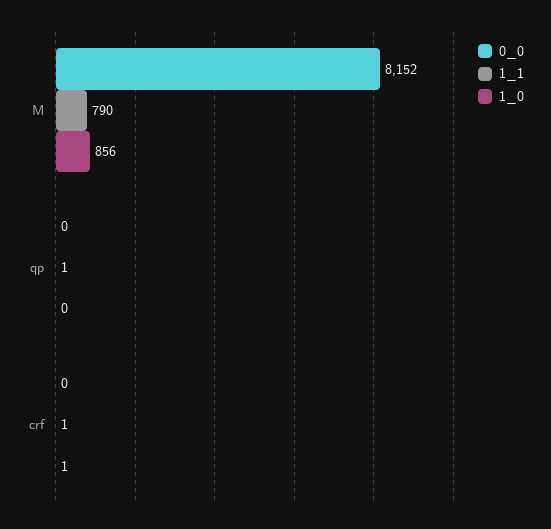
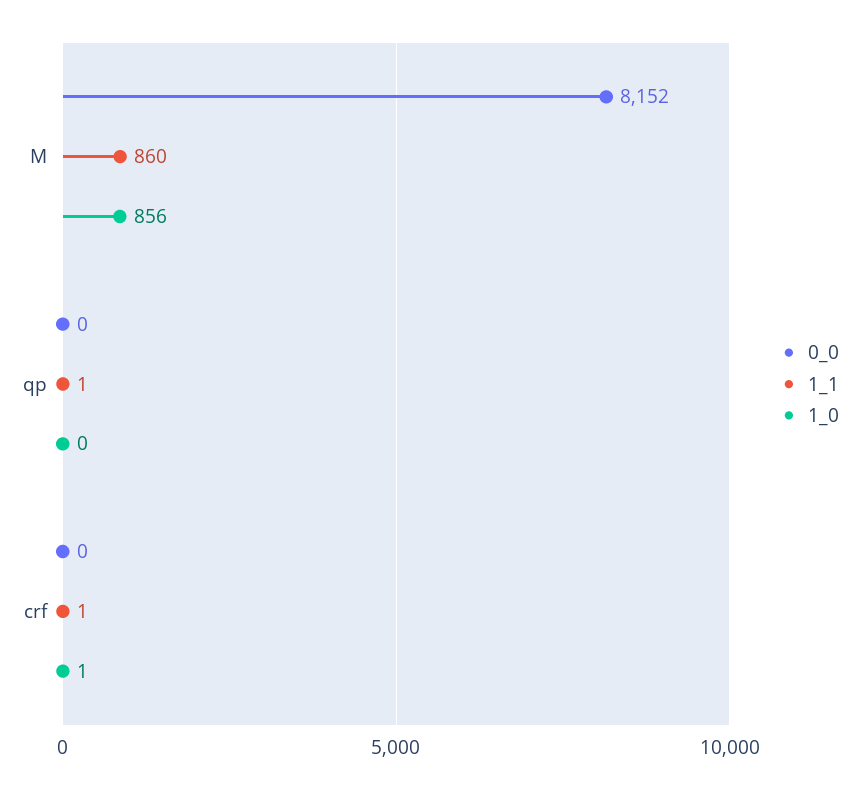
  {
    "0_0": {
      "M": 8152,
      "qp": 0,
      "crf": 0
    },
    "1_1": {
-     "M": 790,
+     "M": 860,
      "qp": 1,
      "crf": 1
    },
    "1_0": {
      "M": 856,
      "qp": 0,
      "crf": 1
    }
  }

